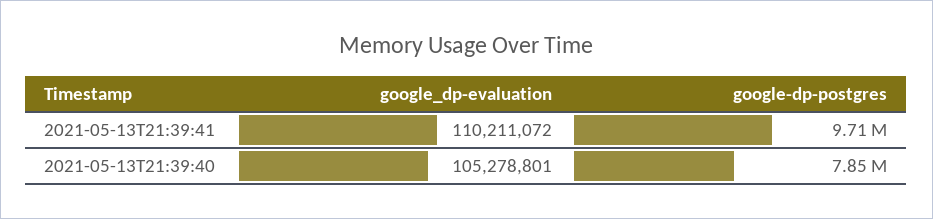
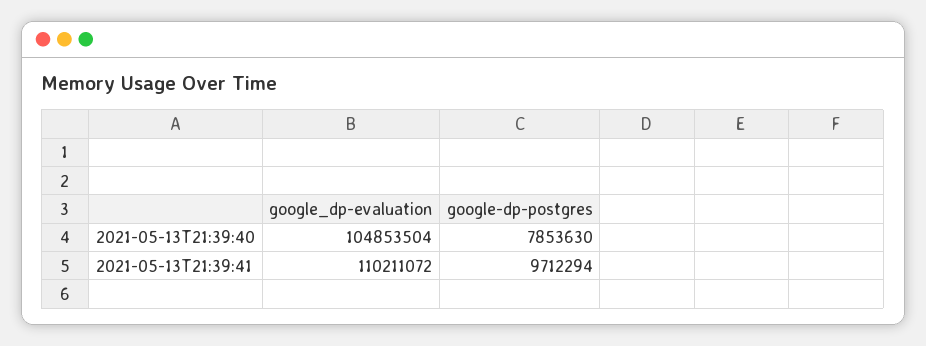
  {
    "google_dp-evaluation": {
      "2021-05-13T21:39:41": 110211072,
-     "2021-05-13T21:39:40": 105278801
+     "2021-05-13T21:39:40": 104853504
    },
    "google-dp-postgres": {
      "2021-05-13T21:39:41": 9712294,
      "2021-05-13T21:39:40": 7853630
    }
  }

